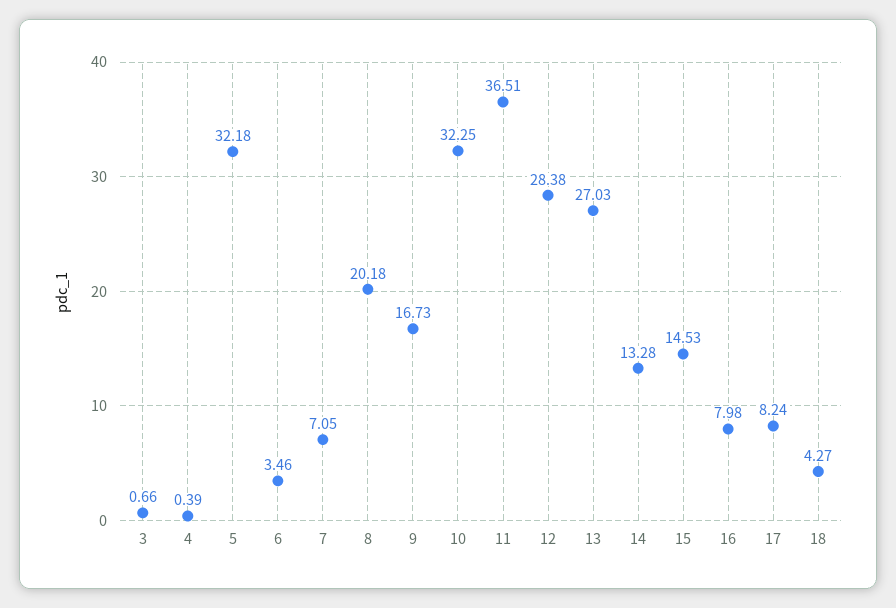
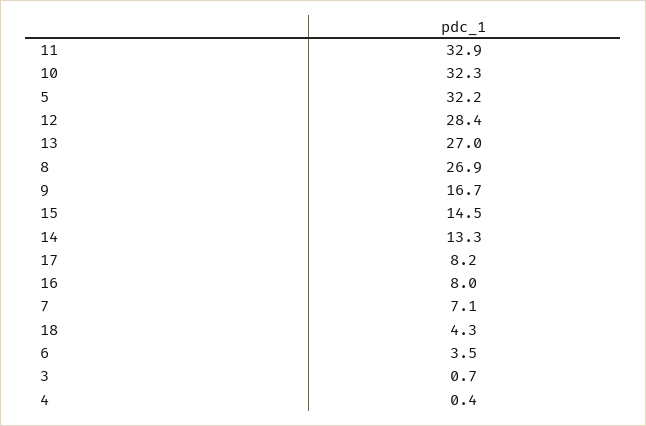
  {
    "3": 0.66,
    "4": 0.39,
    "5": 32.18,
    "6": 3.46,
    "7": 7.05,
-   "8": 20.18,
+   "8": 26.9,
    "9": 16.73,
    "10": 32.25,
-   "11": 36.51,
+   "11": 32.9,
    "12": 28.38,
    "13": 27.03,
    "14": 13.28,
    "15": 14.53,
    "16": 7.98,
    "17": 8.24,
    "18": 4.27
  }

